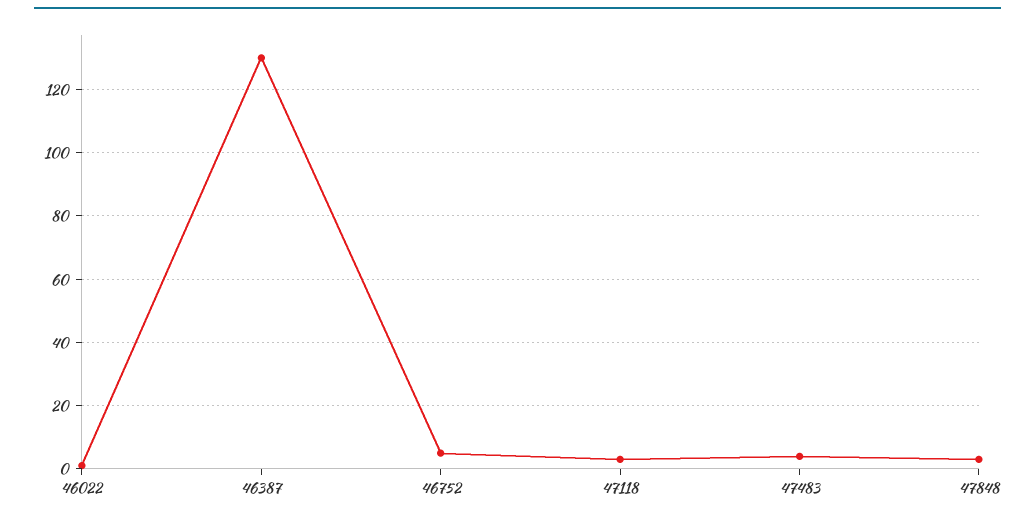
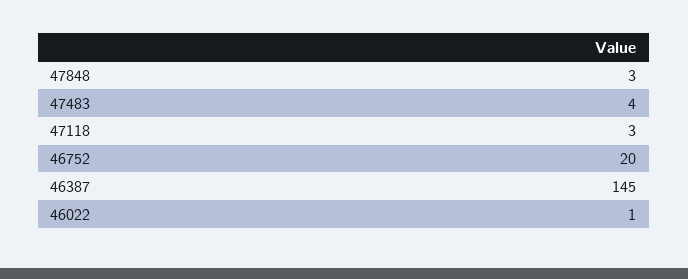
  {
    "46022": 1,
-   "46387": 130,
+   "46387": 145,
-   "46752": 5,
+   "46752": 20,
    "47118": 3,
    "47483": 4,
    "47848": 3
  }

